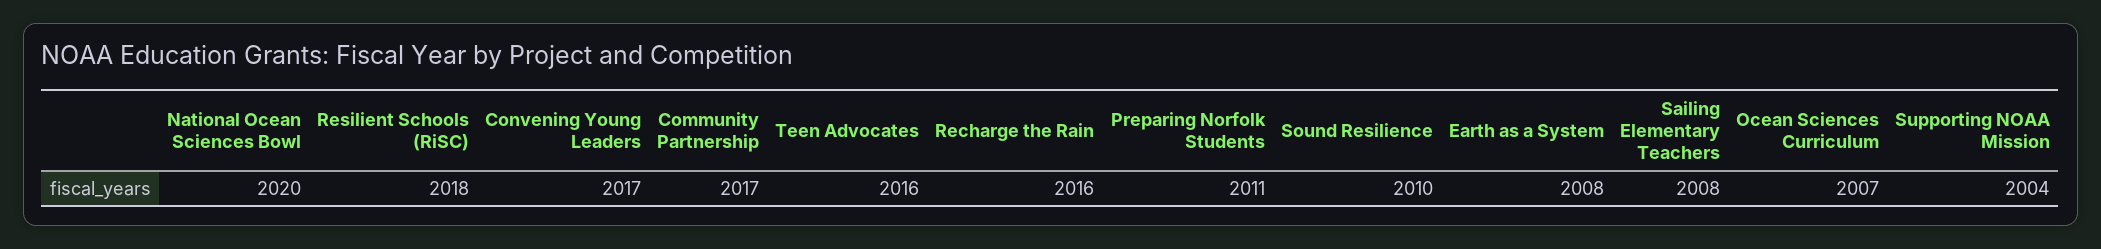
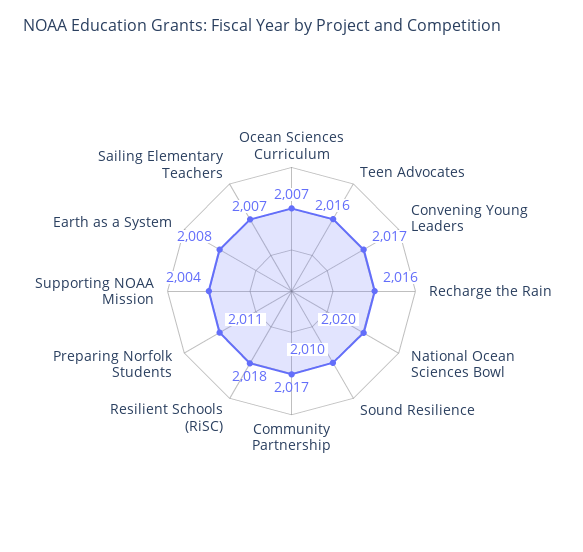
  {
    "National Ocean Sciences Bowl": 2020,
    "Resilient Schools (RiSC)": 2018,
    "Convening Young Leaders": 2017,
    "Community Partnership": 2017,
    "Teen Advocates": 2016,
    "Recharge the Rain": 2016,
    "Preparing Norfolk Students": 2011,
    "Sound Resilience": 2010,
    "Earth as a System": 2008,
-   "Sailing Elementary Teachers": 2008,
+   "Sailing Elementary Teachers": 2007,
    "Ocean Sciences Curriculum": 2007,
    "Supporting NOAA Mission": 2004
  }

